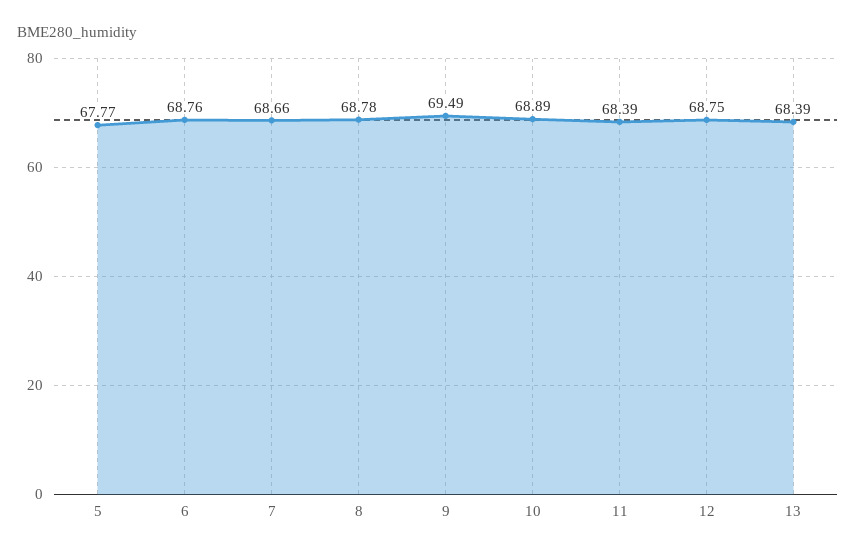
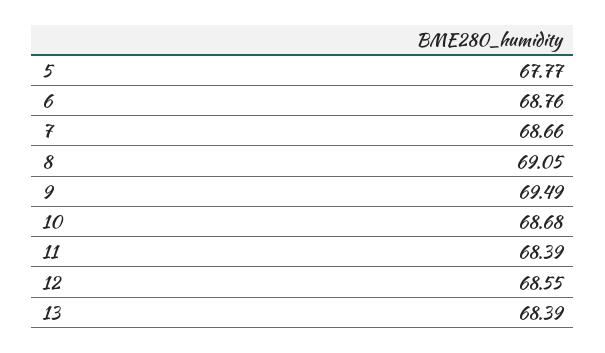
  {
    "5": 67.77,
    "6": 68.76,
    "7": 68.66,
-   "8": 68.78,
+   "8": 69.05,
    "9": 69.49,
-   "10": 68.89,
+   "10": 68.68,
    "11": 68.39,
-   "12": 68.75,
+   "12": 68.55,
    "13": 68.39
  }

